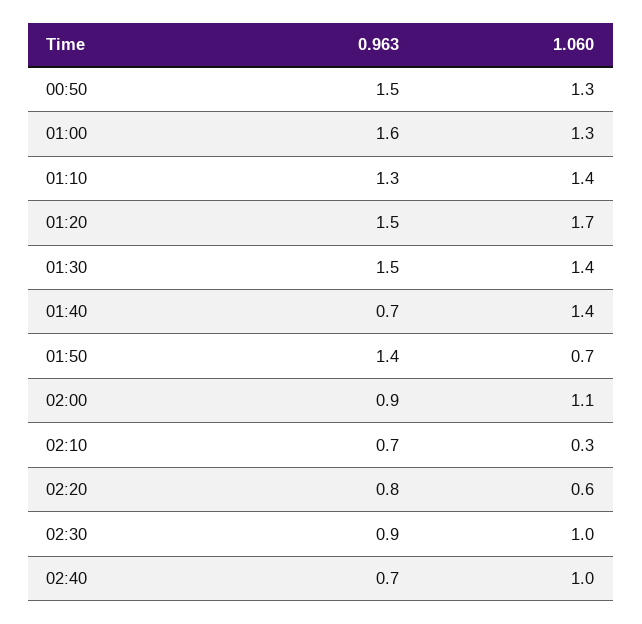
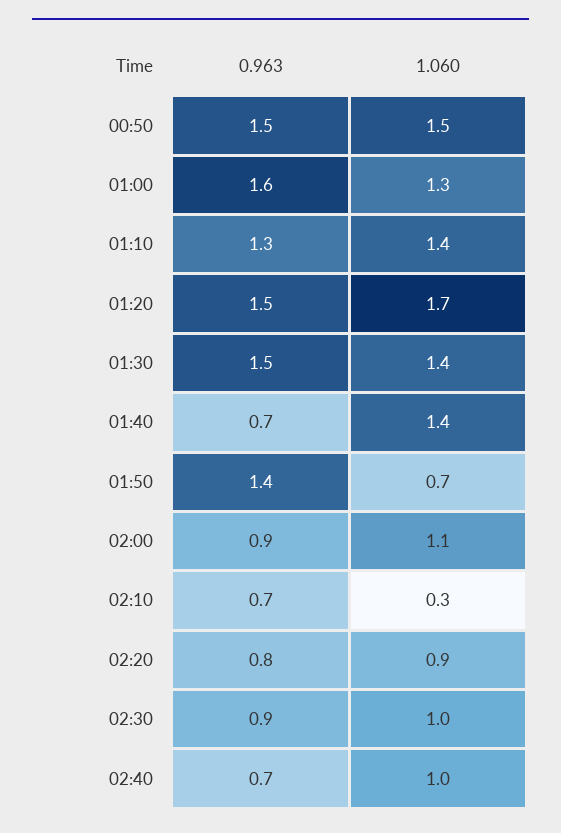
  {
    "0.963": {
      "00:50": 1.5,
      "01:00": 1.6,
      "01:10": 1.3,
      "01:20": 1.5,
      "01:30": 1.5,
      "01:40": 0.7,
      "01:50": 1.4,
      "02:00": 0.9,
      "02:10": 0.7,
      "02:20": 0.8,
      "02:30": 0.9,
      "02:40": 0.7
    },
    "1.060": {
-     "00:50": 1.3,
+     "00:50": 1.5,
      "01:00": 1.3,
      "01:10": 1.4,
      "01:20": 1.7,
      "01:30": 1.4,
      "01:40": 1.4,
      "01:50": 0.7,
      "02:00": 1.1,
      "02:10": 0.3,
-     "02:20": 0.6,
+     "02:20": 0.9,
      "02:30": 1,
      "02:40": 1
    }
  }

